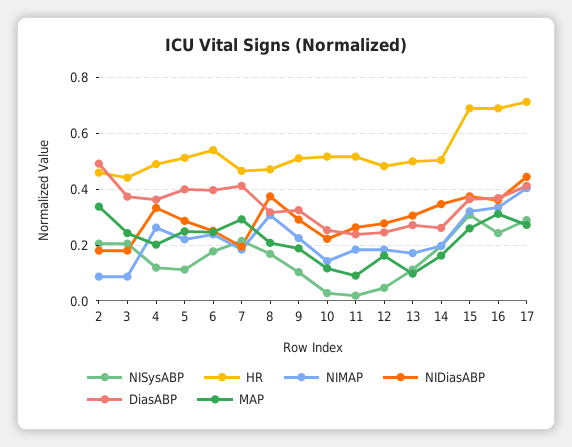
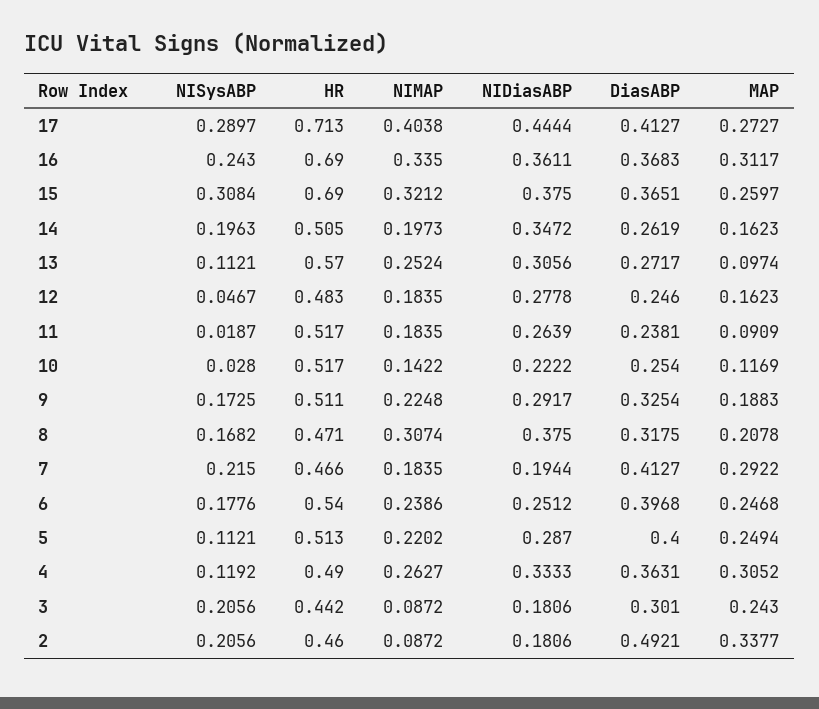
  {
    "NISysABP": {
      "2": 0.2056,
      "3": 0.2056,
      "4": 0.1192,
      "5": 0.1121,
      "6": 0.1776,
      "7": 0.215,
      "8": 0.1682,
-     "9": 0.1,
+     "9": 0.1725,
      "10": 0.028,
      "11": 0.0187,
      "12": 0.0467,
      "13": 0.1121,
      "14": 0.1963,
      "15": 0.3084,
      "16": 0.243,
      "17": 0.2897
    },
    "HR": {
      "2": 0.46,
      "3": 0.442,
      "4": 0.49,
      "5": 0.513,
      "6": 0.54,
      "7": 0.466,
      "8": 0.471,
      "9": 0.511,
      "10": 0.517,
      "11": 0.517,
      "12": 0.483,
-     "13": 0.5,
+     "13": 0.57,
      "14": 0.505,
      "15": 0.69,
      "16": 0.69,
      "17": 0.713
    },
    "NIMAP": {
      "2": 0.0872,
      "3": 0.0872,
      "4": 0.2627,
      "5": 0.2202,
      "6": 0.2386,
      "7": 0.1835,
      "8": 0.3074,
      "9": 0.2248,
      "10": 0.1422,
      "11": 0.1835,
      "12": 0.1835,
-     "13": 0.175,
+     "13": 0.2524,
      "14": 0.1973,
      "15": 0.3212,
      "16": 0.335,
      "17": 0.4038
    },
    "NIDiasABP": {
      "2": 0.1806,
      "3": 0.1806,
      "4": 0.3333,
      "5": 0.287,
      "6": 0.2512,
      "7": 0.1944,
      "8": 0.375,
      "9": 0.2917,
      "10": 0.2222,
      "11": 0.2639,
      "12": 0.2778,
      "13": 0.3056,
      "14": 0.3472,
      "15": 0.375,
      "16": 0.3611,
      "17": 0.4444
    },
    "DiasABP": {
      "2": 0.4921,
-     "3": 0.375,
+     "3": 0.301,
      "4": 0.3631,
      "5": 0.4,
      "6": 0.3968,
      "7": 0.4127,
      "8": 0.3175,
      "9": 0.3254,
      "10": 0.254,
      "11": 0.2381,
      "12": 0.246,
      "13": 0.2717,
      "14": 0.2619,
      "15": 0.3651,
      "16": 0.3683,
      "17": 0.4127
    },
    "MAP": {
      "2": 0.3377,
      "3": 0.243,
-     "4": 0.2,
+     "4": 0.3052,
      "5": 0.2494,
      "6": 0.2468,
      "7": 0.2922,
      "8": 0.2078,
      "9": 0.1883,
      "10": 0.1169,
      "11": 0.0909,
      "12": 0.1623,
      "13": 0.0974,
      "14": 0.1623,
      "15": 0.2597,
      "16": 0.3117,
      "17": 0.2727
    }
  }

